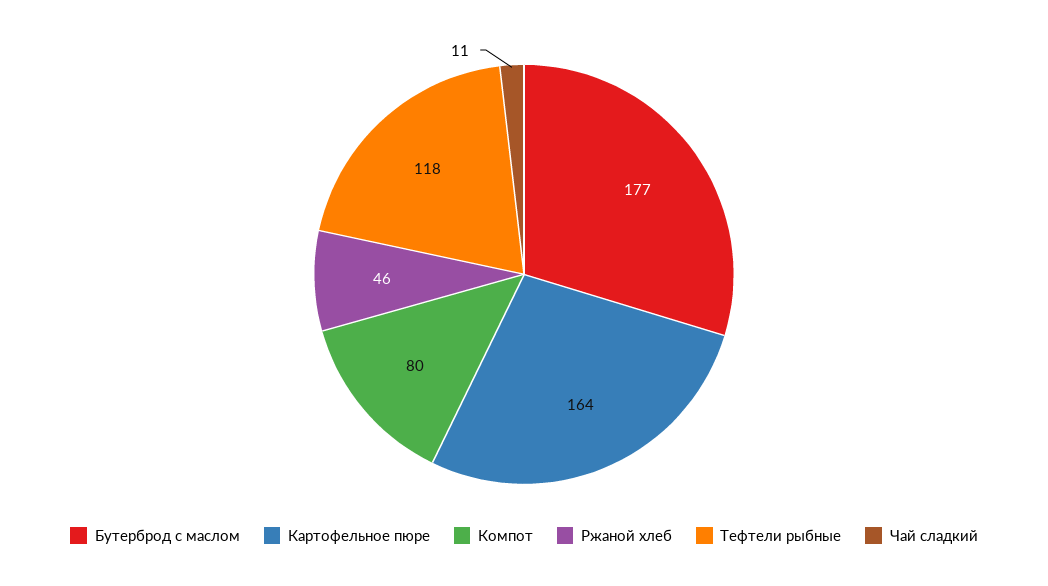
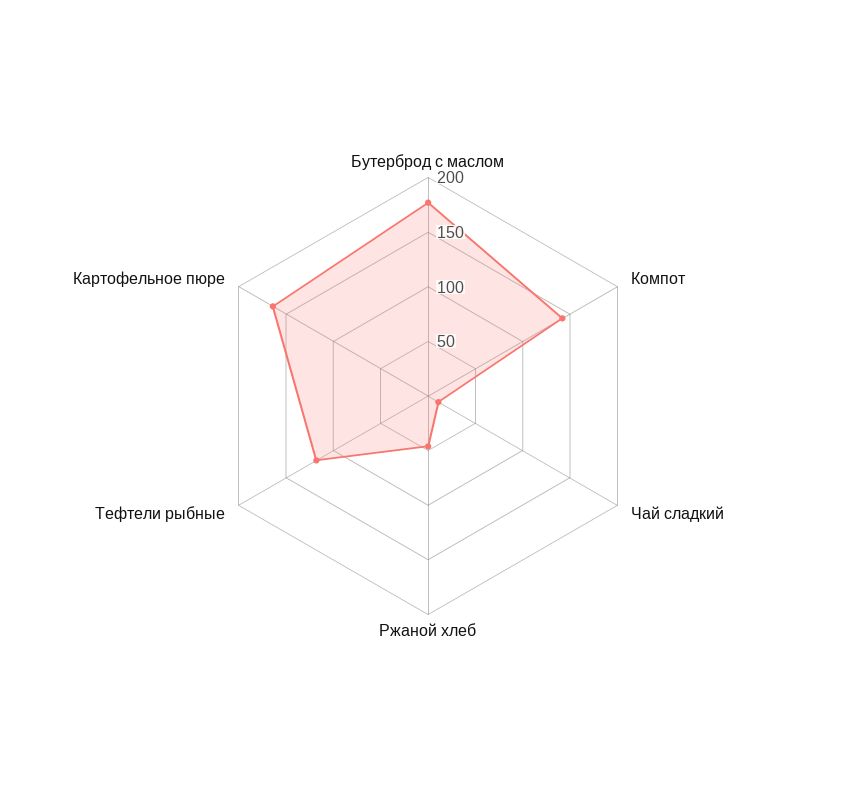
  {
    "Бутерброд с маслом": 177,
    "Картофельное пюре": 164,
-   "Компот": 80,
+   "Компот": 140,
    "Ржаной хлеб": 46,
    "Тефтели рыбные": 118,
    "Чай сладкий": 11
  }

